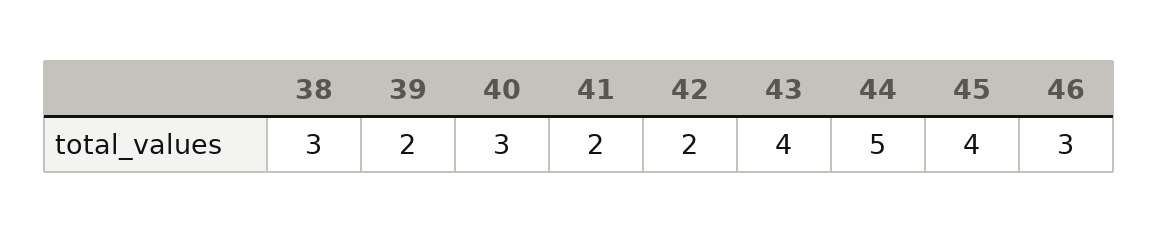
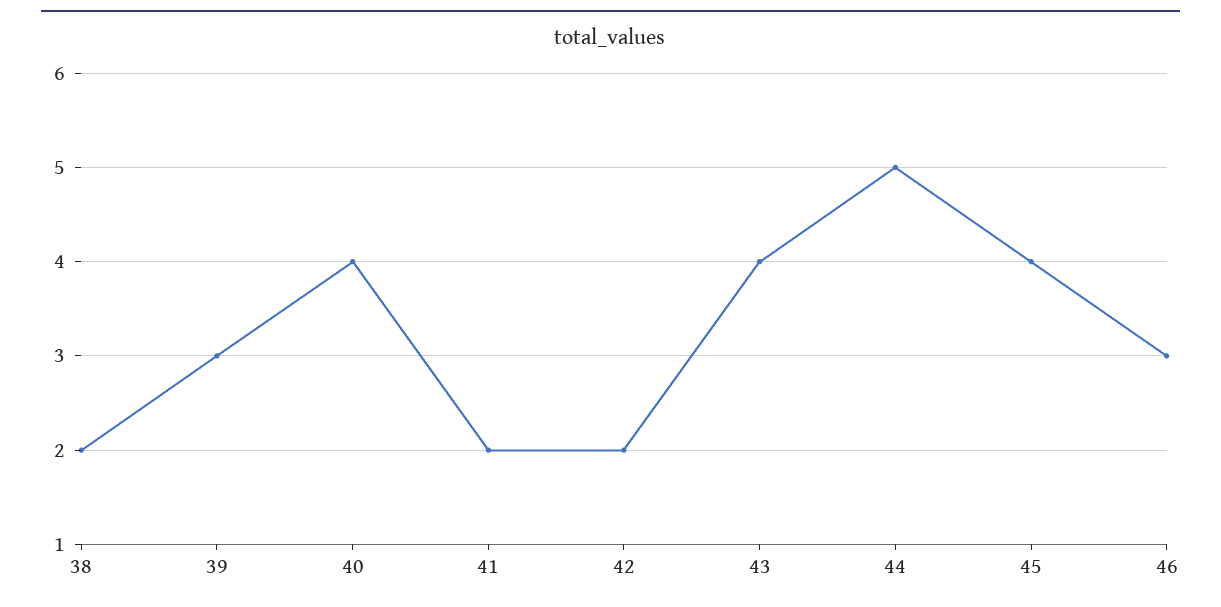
  {
-   "38": 3,
+   "38": 2,
-   "39": 2,
+   "39": 3,
-   "40": 3,
+   "40": 4,
    "41": 2,
    "42": 2,
    "43": 4,
    "44": 5,
    "45": 4,
    "46": 3
  }

